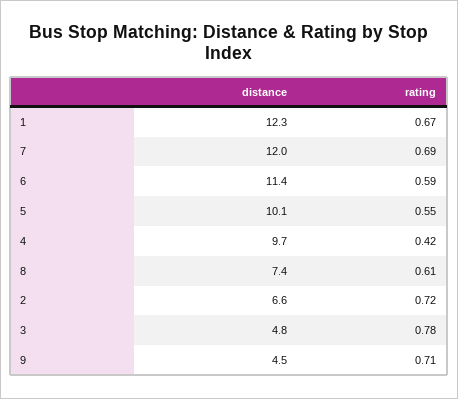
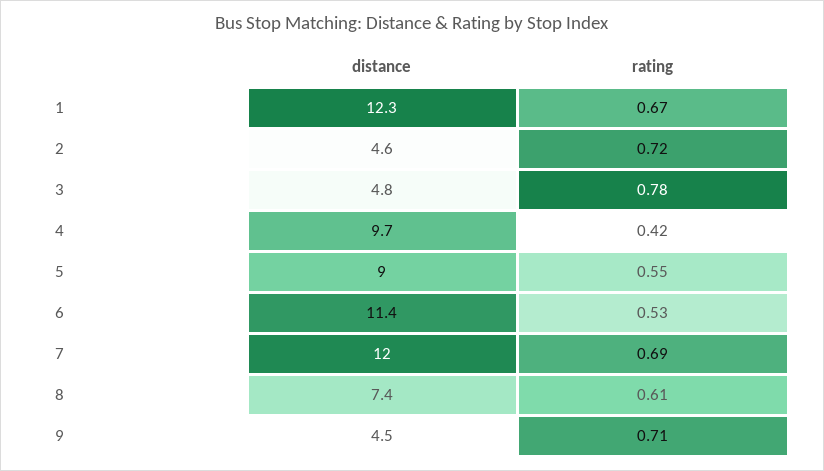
  {
    "distance": {
      "1": 12.3,
      "7": 12,
      "6": 11.4,
-     "5": 10.1,
+     "5": 9,
      "4": 9.7,
      "8": 7.4,
-     "2": 6.6,
+     "2": 4.6,
      "3": 4.8,
      "9": 4.5
    },
    "rating": {
      "1": 0.67,
      "7": 0.69,
-     "6": 0.59,
+     "6": 0.53,
      "5": 0.55,
      "4": 0.42,
      "8": 0.61,
      "2": 0.72,
      "3": 0.78,
      "9": 0.71
    }
  }

